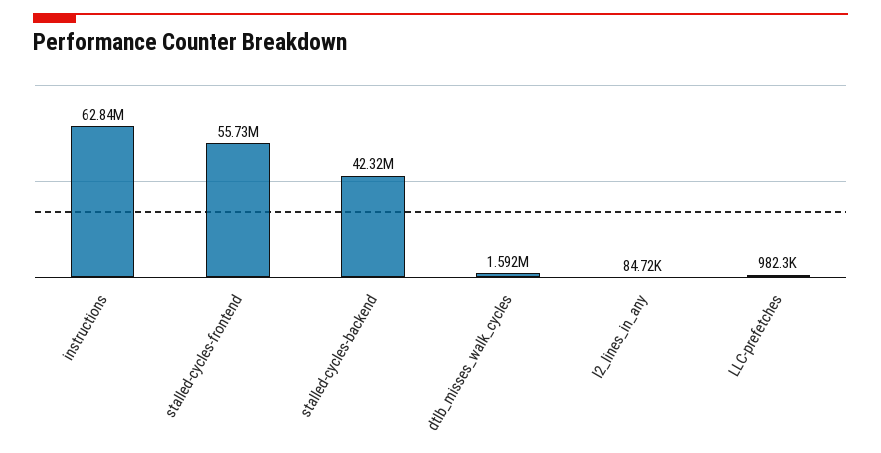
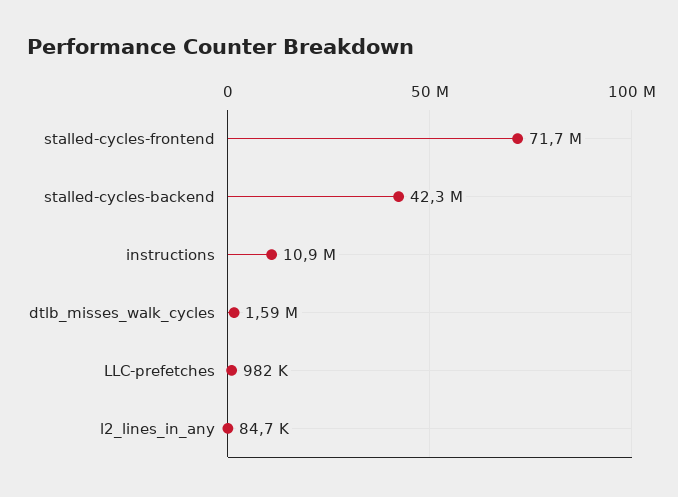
  {
-   "instructions": 62840000,
+   "instructions": 10900000,
-   "stalled-cycles-frontend": 55730000,
+   "stalled-cycles-frontend": 71700000,
    "stalled-cycles-backend": 42320000,
    "dtlb_misses_walk_cycles": 1592000,
    "l2_lines_in_any": 84720,
    "LLC-prefetches": 982300
  }

